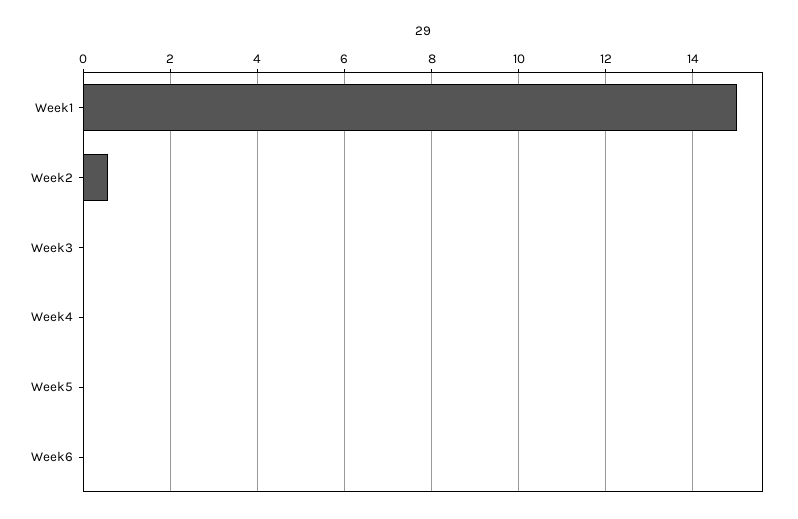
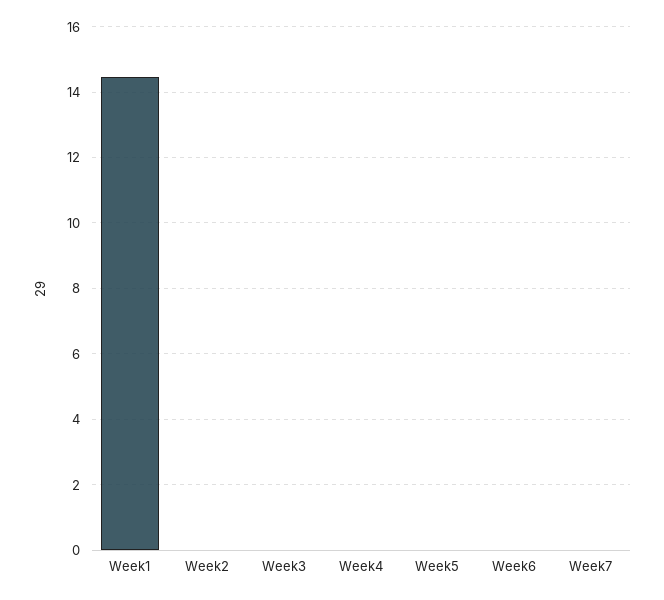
  {
-   "Week1": 15,
+   "Week1": 14.4,
-   "Week2": 0.6,
+   "Week2": 0,
    "Week3": 0,
    "Week4": 0,
    "Week5": 0,
-   "Week6": 0
+   "Week6": 0,
+   "Week7": 0
  }

